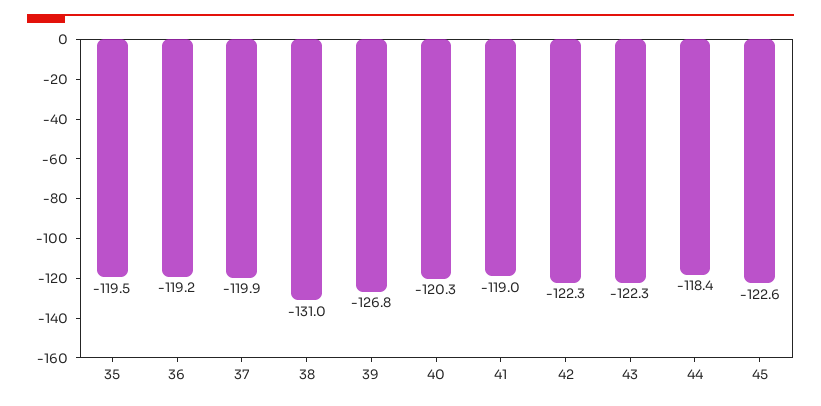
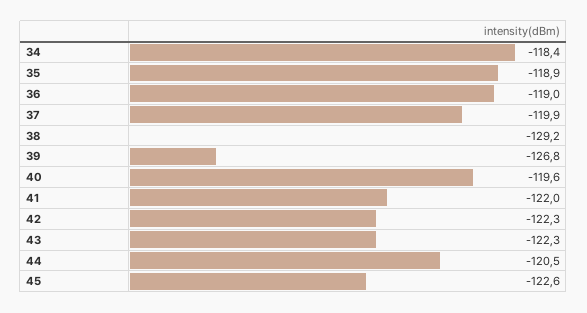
  {
-   "35": -119.5,
+   "35": -118.9,
-   "36": -119.2,
+   "36": -119,
    "37": -119.9,
-   "38": -131,
+   "38": -129.2,
    "39": -126.8,
-   "40": -120.3,
+   "40": -119.6,
-   "41": -119,
+   "41": -122,
    "42": -122.3,
    "43": -122.3,
-   "44": -118.4,
+   "44": -120.5,
-   "45": -122.6
+   "45": -122.6,
+   "34": -118.4
  }

